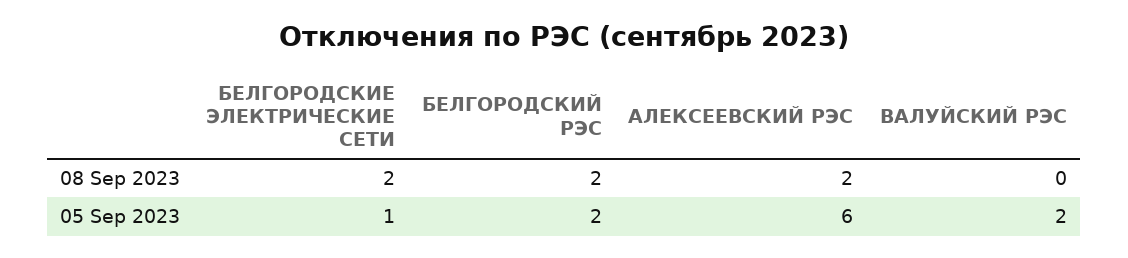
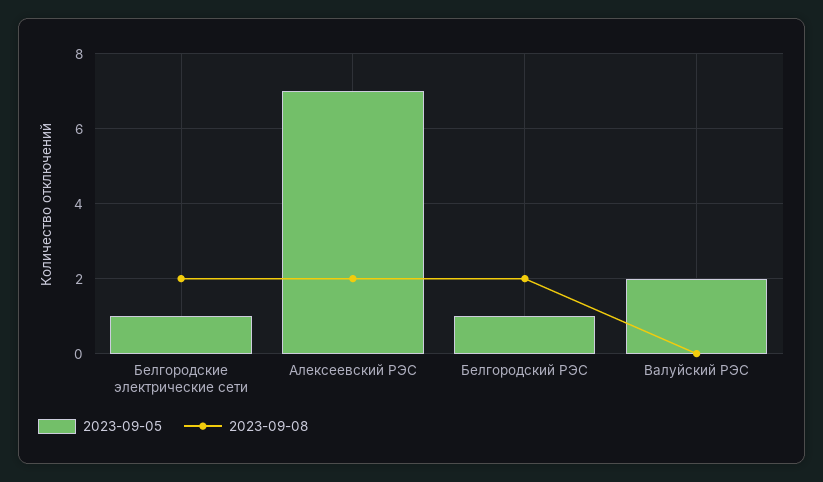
  {
    "08 Sep 2023": {
      "БЕЛГОРОДСКИЕ ЭЛЕКТРИЧЕСКИЕ СЕТИ": 2,
      "БЕЛГОРОДСКИЙ РЭС": 2,
      "АЛЕКСЕЕВСКИЙ РЭС": 2,
      "ВАЛУЙСКИЙ РЭС": 0
    },
    "05 Sep 2023": {
      "БЕЛГОРОДСКИЕ ЭЛЕКТРИЧЕСКИЕ СЕТИ": 1,
-     "БЕЛГОРОДСКИЙ РЭС": 2,
+     "БЕЛГОРОДСКИЙ РЭС": 1,
-     "АЛЕКСЕЕВСКИЙ РЭС": 6,
+     "АЛЕКСЕЕВСКИЙ РЭС": 7,
      "ВАЛУЙСКИЙ РЭС": 2
    }
  }

